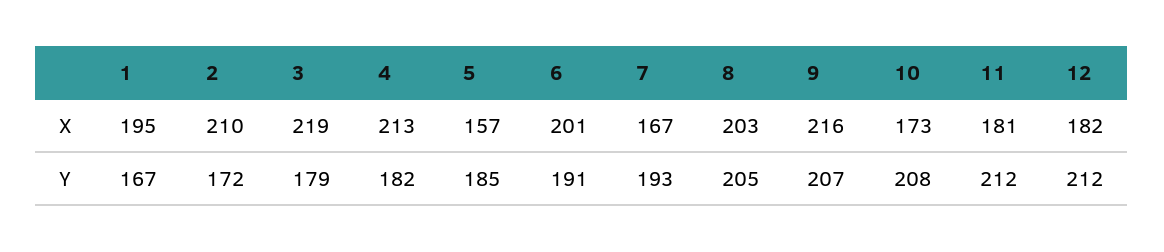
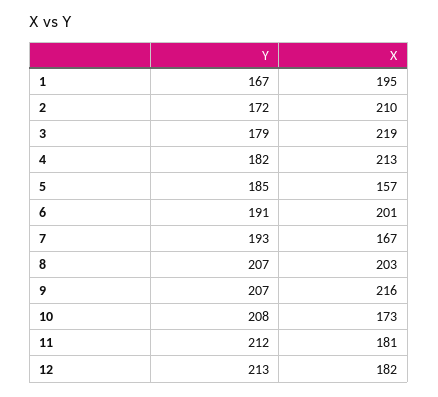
  {
    "1": {
      "X": 195,
      "Y": 167
    },
    "2": {
      "X": 210,
      "Y": 172
    },
    "3": {
      "X": 219,
      "Y": 179
    },
    "4": {
      "X": 213,
      "Y": 182
    },
    "5": {
      "X": 157,
      "Y": 185
    },
    "6": {
      "X": 201,
      "Y": 191
    },
    "7": {
      "X": 167,
      "Y": 193
    },
    "8": {
      "X": 203,
-     "Y": 205
+     "Y": 207
    },
    "9": {
      "X": 216,
      "Y": 207
    },
    "10": {
      "X": 173,
      "Y": 208
    },
    "11": {
      "X": 181,
      "Y": 212
    },
    "12": {
      "X": 182,
-     "Y": 212
+     "Y": 213
    }
  }

